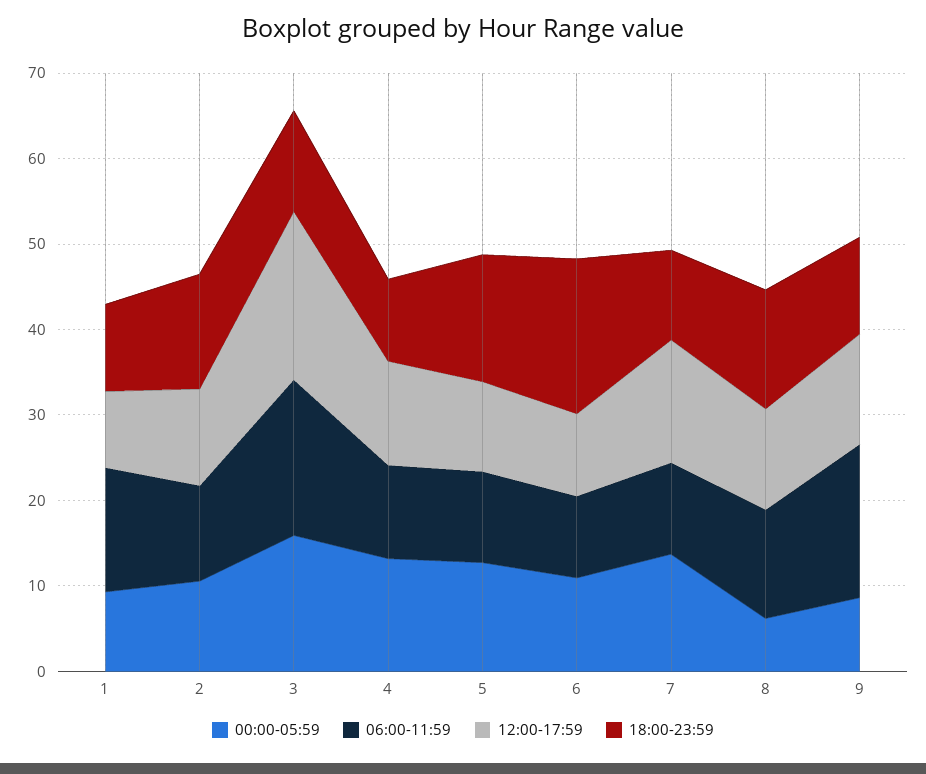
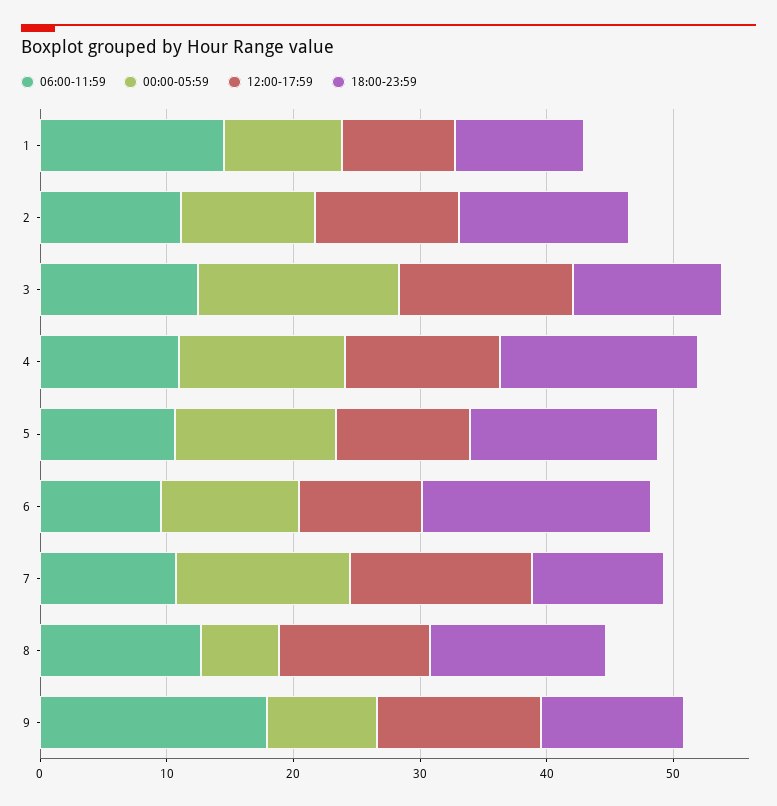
  {
    "00:00-05:59": {
      "1": 10,
      "2": 10,
      "3": 16,
      "4": 14,
      "5": 12,
      "6": 10,
      "7": 14,
      "8": 6,
      "9": 8
    },
    "06:00-11:59": {
      "1": 14,
      "2": 12,
-     "3": 18,
+     "3": 12,
      "4": 10,
      "5": 10,
      "6": 10,
      "7": 10,
      "8": 12,
      "9": 18
    },
    "12:00-17:59": {
      "1": 8,
      "2": 12,
-     "3": 20,
+     "3": 14,
      "4": 12,
      "5": 10,
      "6": 10,
      "7": 14,
      "8": 12,
      "9": 12
    },
    "18:00-23:59": {
      "1": 10,
      "2": 14,
      "3": 12,
-     "4": 10,
+     "4": 16,
      "5": 14,
      "6": 18,
      "7": 10,
      "8": 14,
      "9": 12
    }
  }

